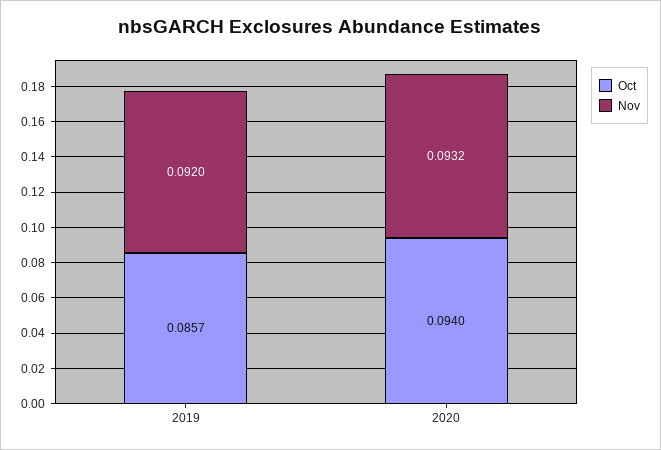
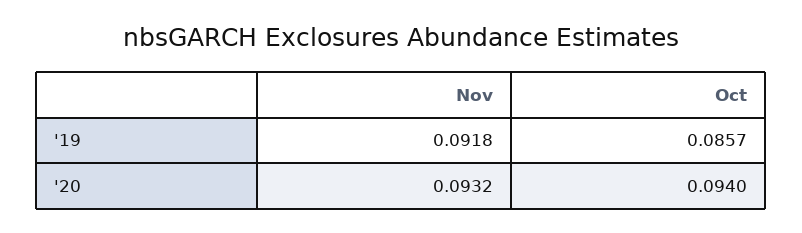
  {
    "Oct": {
      "2019": 0.0857,
      "2020": 0.094
    },
    "Nov": {
-     "2019": 0.092,
+     "2019": 0.0918,
      "2020": 0.0932
    }
  }

